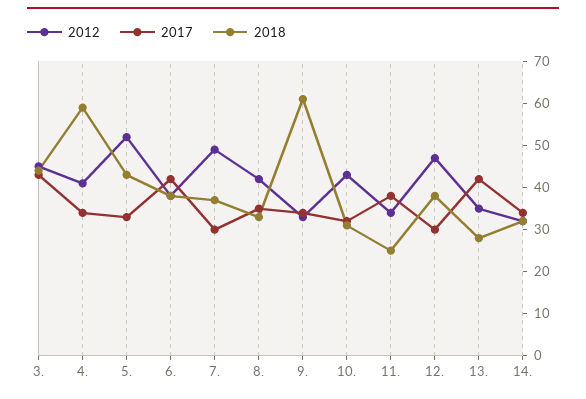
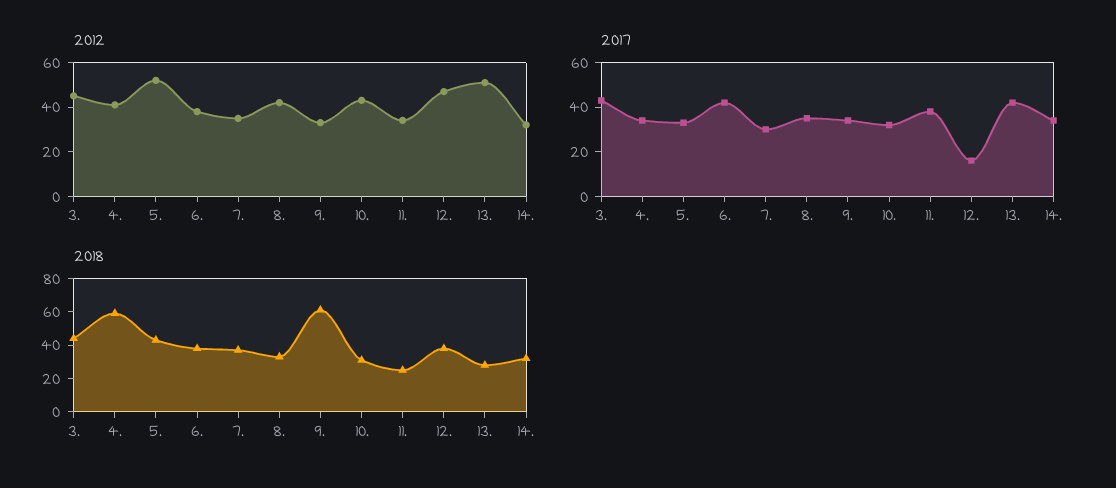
  {
    "2012": {
      "3.": 45,
      "4.": 40,
      "5.": 50,
      "6.": 40,
-     "7.": 50,
+     "7.": 35,
      "8.": 40,
      "9.": 35,
      "10.": 45,
      "11.": 35,
      "12.": 45,
-     "13.": 35,
+     "13.": 50,
      "14.": 30
    },
    "2017": {
      "3.": 45,
      "4.": 35,
      "5.": 35,
      "6.": 40,
      "7.": 30,
      "8.": 35,
      "9.": 35,
      "10.": 30,
      "11.": 40,
-     "12.": 30,
+     "12.": 15,
      "13.": 40,
      "14.": 35
    },
    "2018": {
      "3.": 45,
      "4.": 60,
      "5.": 45,
      "6.": 40,
      "7.": 35,
      "8.": 35,
      "9.": 60,
      "10.": 30,
      "11.": 25,
      "12.": 40,
      "13.": 30,
      "14.": 30
    }
  }

